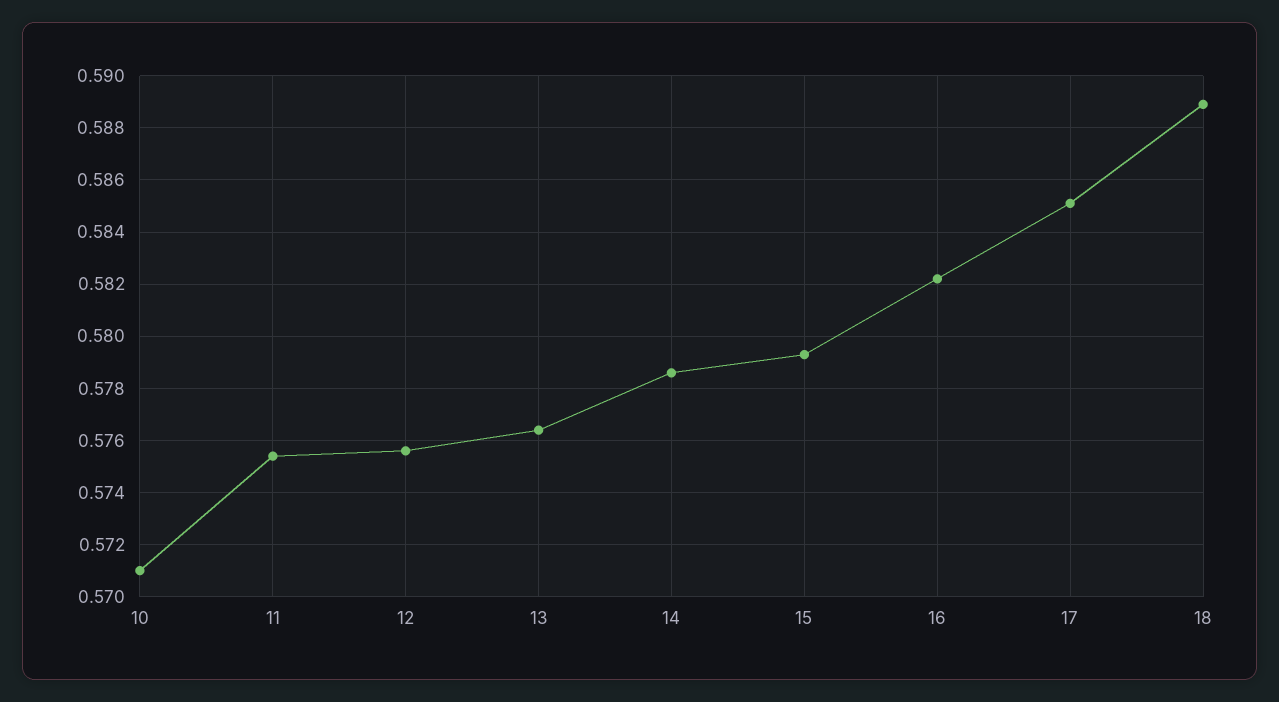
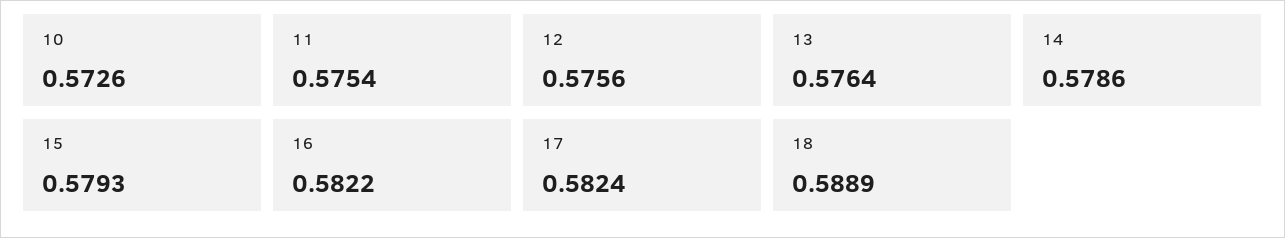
  {
-   "10": 0.571,
+   "10": 0.5726,
    "11": 0.5754,
    "12": 0.5756,
    "13": 0.5764,
    "14": 0.5786,
    "15": 0.5793,
    "16": 0.5822,
-   "17": 0.585,
+   "17": 0.5824,
    "18": 0.5889
  }

